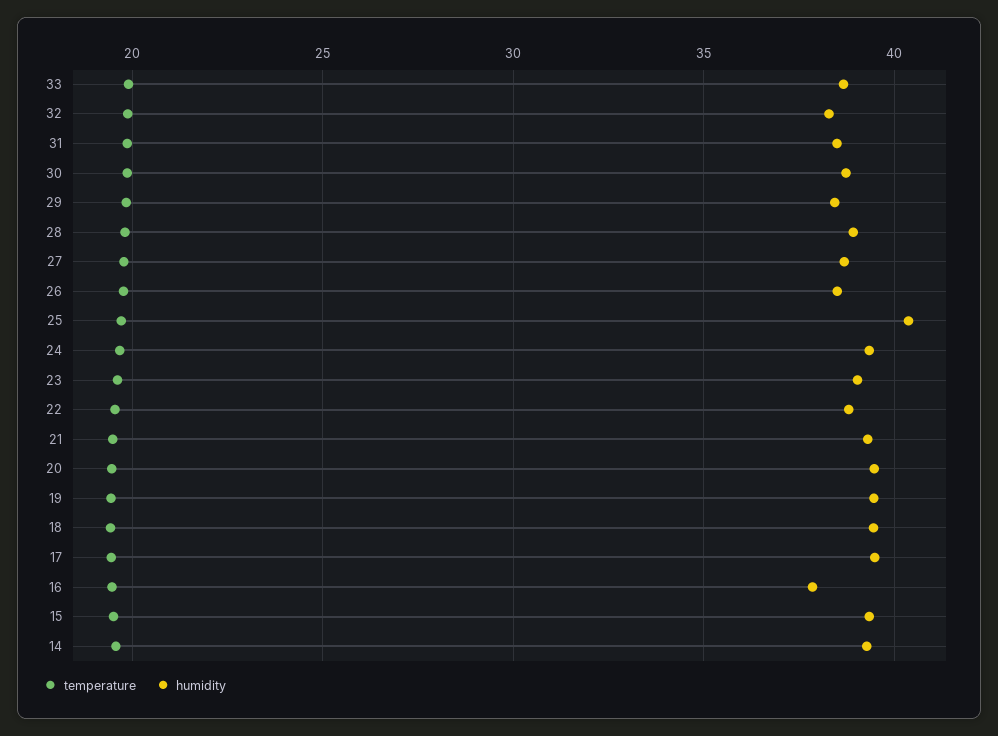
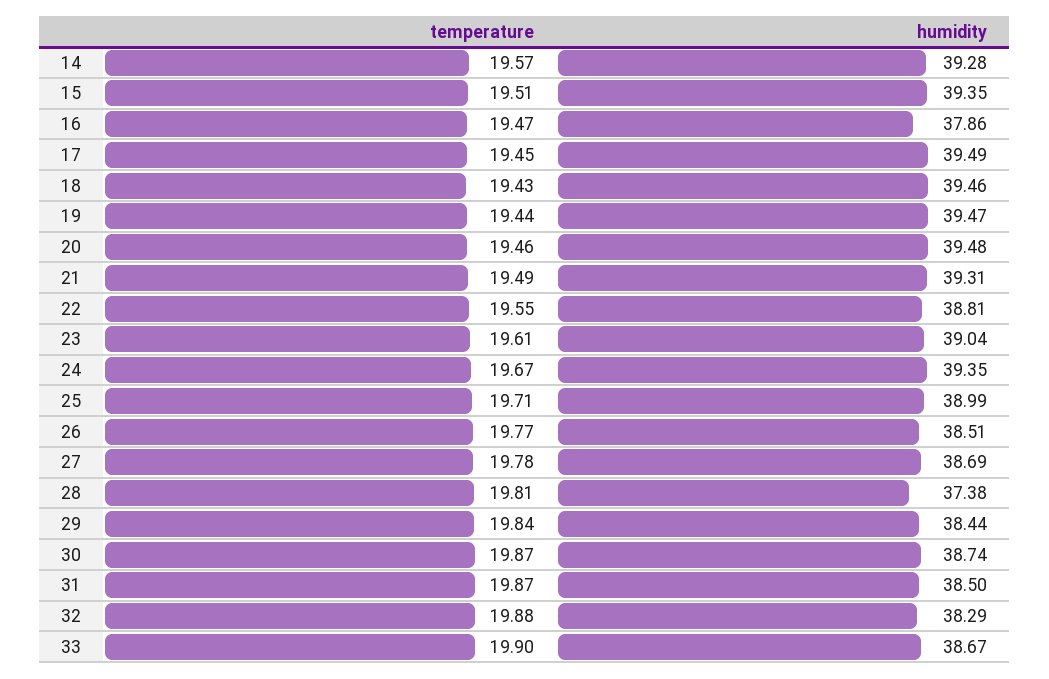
  {
    "temperature": {
      "33": 19.9,
      "32": 19.88,
      "31": 19.87,
      "30": 19.87,
      "29": 19.84,
      "28": 19.81,
      "27": 19.78,
      "26": 19.77,
      "25": 19.71,
      "24": 19.67,
      "23": 19.61,
      "22": 19.55,
      "21": 19.49,
      "20": 19.46,
      "19": 19.44,
      "18": 19.43,
      "17": 19.45,
      "16": 19.47,
      "15": 19.51,
      "14": 19.57
    },
    "humidity": {
      "33": 38.67,
      "32": 38.29,
      "31": 38.5,
      "30": 38.74,
      "29": 38.44,
-     "28": 39,
+     "28": 37.38,
      "27": 38.69,
      "26": 38.51,
-     "25": 40.5,
+     "25": 38.99,
      "24": 39.35,
      "23": 39.04,
      "22": 38.81,
      "21": 39.31,
      "20": 39.48,
      "19": 39.47,
      "18": 39.46,
      "17": 39.49,
      "16": 37.86,
      "15": 39.35,
      "14": 39.28
    }
  }

